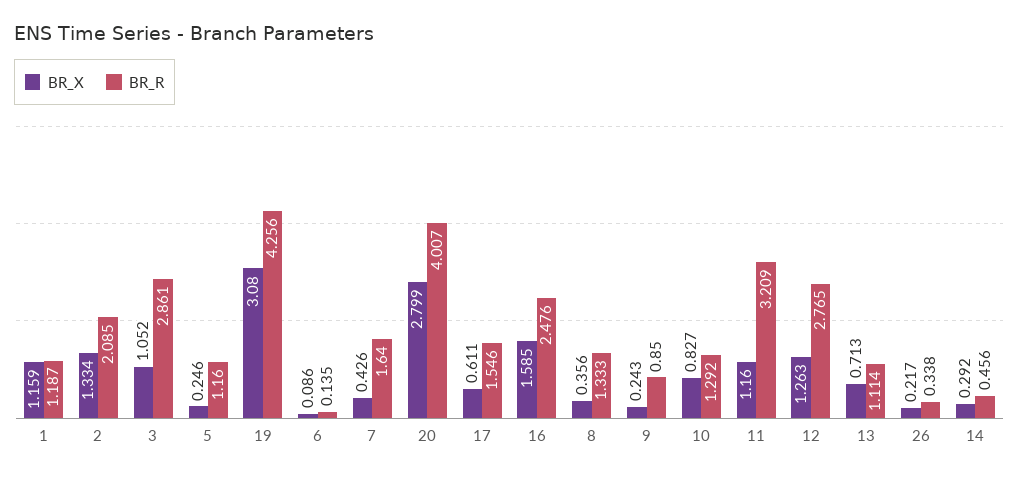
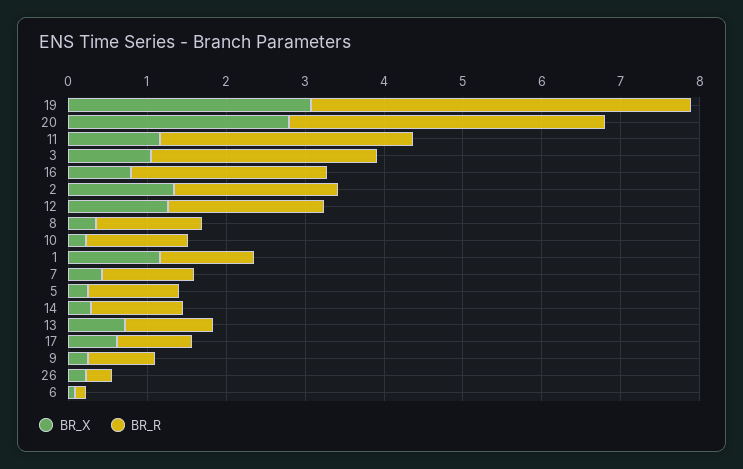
  {
    "BR_X": {
      "1": 1.159,
      "2": 1.334,
      "3": 1.052,
      "5": 0.246,
      "19": 3.08,
      "6": 0.086,
      "7": 0.426,
      "20": 2.799,
      "17": 0.611,
-     "16": 1.585,
+     "16": 0.8,
      "8": 0.356,
      "9": 0.243,
-     "10": 0.827,
+     "10": 0.2,
      "11": 1.16,
      "12": 1.263,
      "13": 0.713,
      "26": 0.217,
      "14": 0.292
    },
    "BR_R": {
      "1": 1.187,
      "2": 2.085,
      "3": 2.861,
      "5": 1.16,
-     "19": 4.256,
+     "19": 4.8,
      "6": 0.135,
-     "7": 1.64,
+     "7": 1.2,
      "20": 4.007,
-     "17": 1.546,
+     "17": 1,
      "16": 2.476,
      "8": 1.333,
      "9": 0.85,
      "10": 1.292,
      "11": 3.209,
-     "12": 2.765,
+     "12": 2,
      "13": 1.114,
      "26": 0.338,
-     "14": 0.456
+     "14": 1.2
    }
  }

